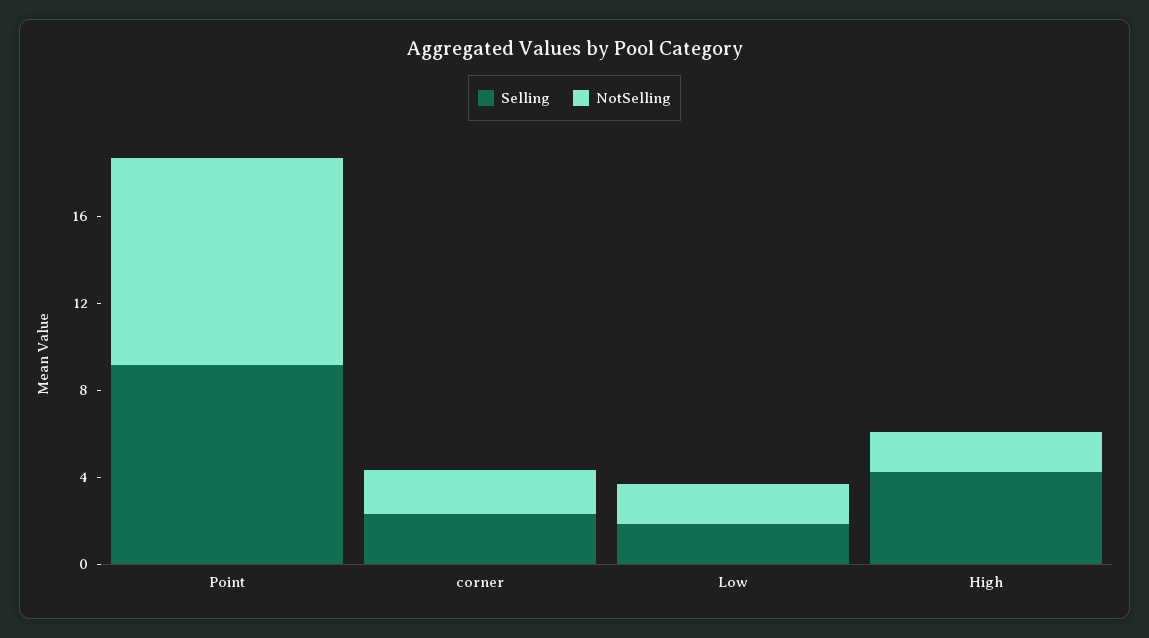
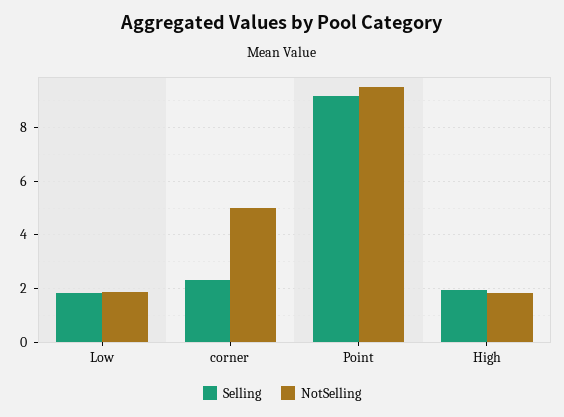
  {
    "Selling": {
      "Point": 9.25,
      "corner": 2.25,
      "Low": 1.75,
-     "High": 4
+     "High": 2
    },
    "NotSelling": {
      "Point": 9.5,
-     "corner": 2,
+     "corner": 5,
      "Low": 1.75,
      "High": 1.75
    }
  }

